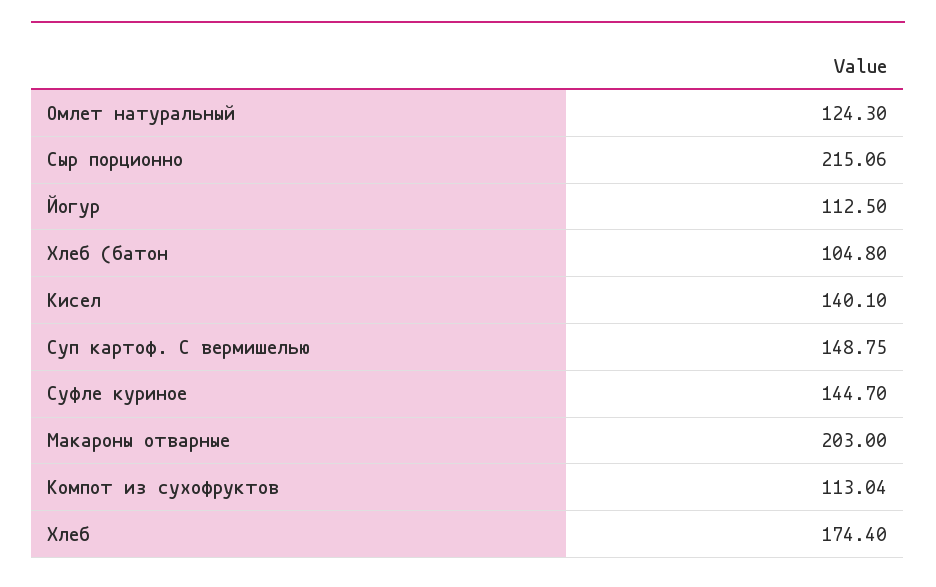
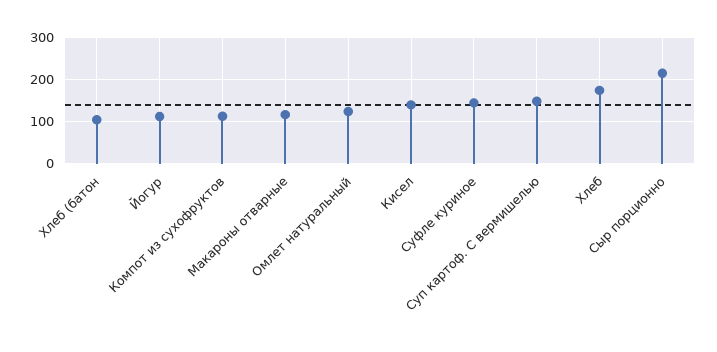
  {
    "Омлет натуральный": 124.3,
    "Сыр порционно": 215.06,
    "Йогур": 112.5,
    "Хлеб (батон": 104.8,
    "Кисел": 140.1,
    "Суп картоф. С вермишелью": 148.75,
    "Суфле куриное": 144.7,
-   "Макароны отварные": 203,
+   "Макароны отварные": 120,
    "Компот из сухофруктов": 113.04,
    "Хлеб": 174.4
  }

